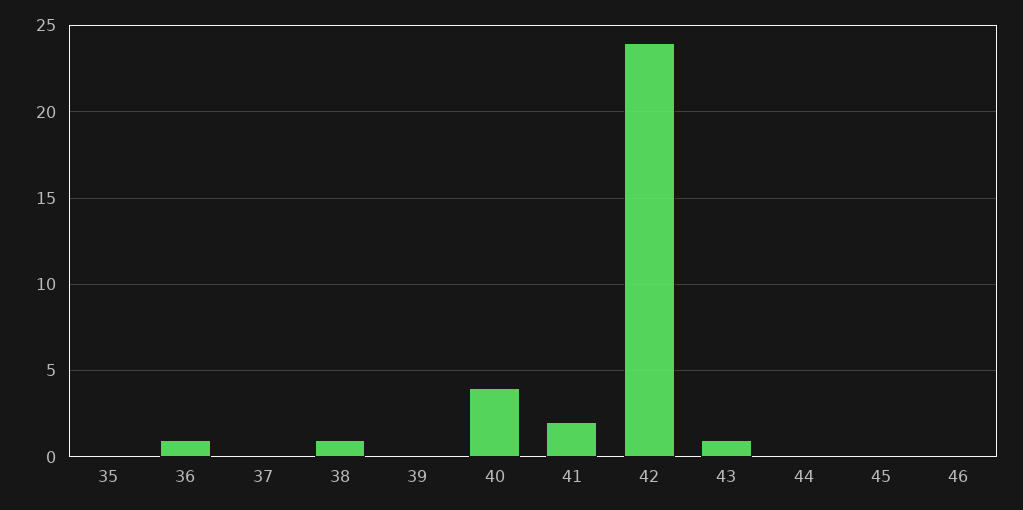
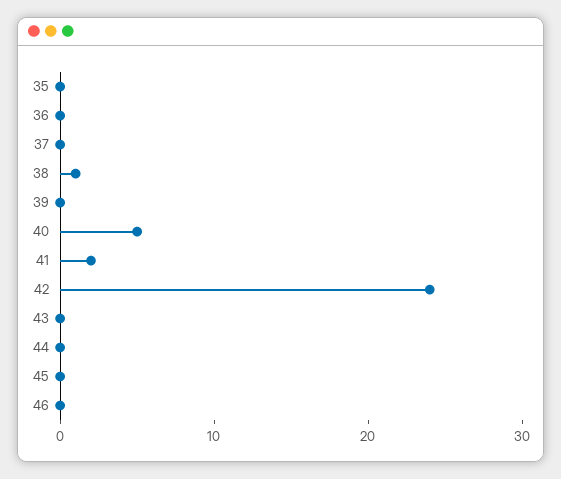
  {
    "35": 0,
-   "36": 1,
+   "36": 0,
    "37": 0,
    "38": 1,
    "39": 0,
-   "40": 4,
+   "40": 5,
    "41": 2,
    "42": 24,
-   "43": 1,
+   "43": 0,
    "44": 0,
    "45": 0,
    "46": 0
  }

